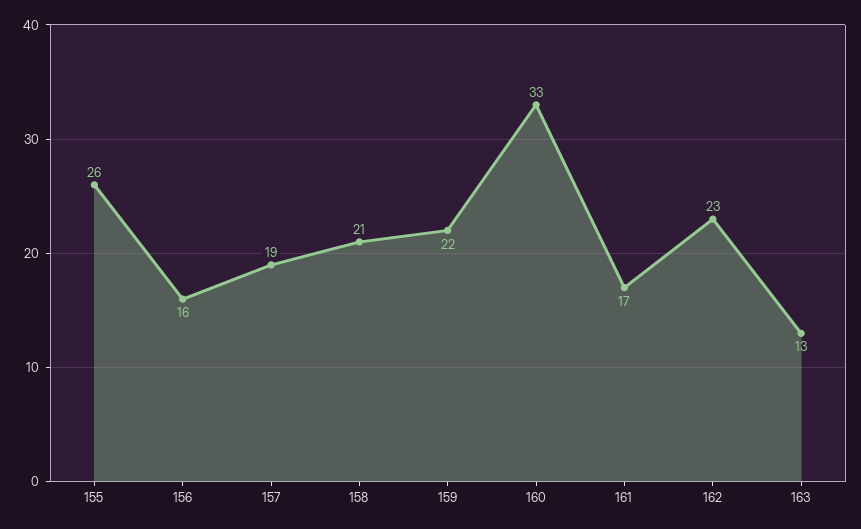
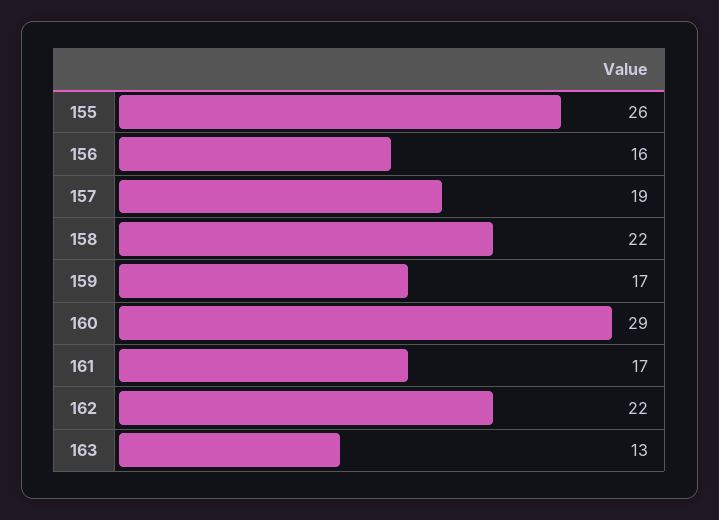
  {
    "155": 26,
    "156": 16,
    "157": 19,
-   "158": 21,
+   "158": 22,
-   "159": 22,
+   "159": 17,
-   "160": 33,
+   "160": 29,
    "161": 17,
-   "162": 23,
+   "162": 22,
    "163": 13
  }

